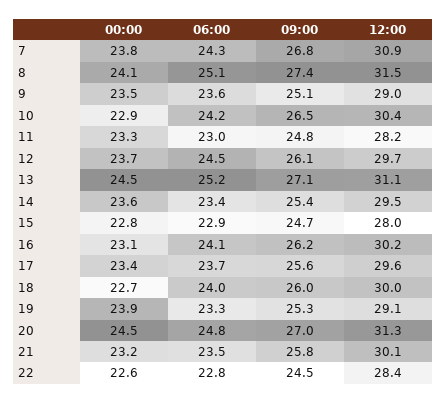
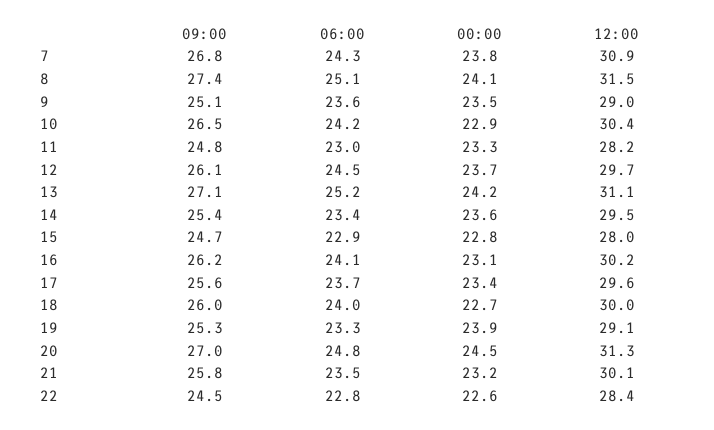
  {
    "00:00": {
      "7": 23.8,
      "8": 24.1,
      "9": 23.5,
      "10": 22.9,
      "11": 23.3,
      "12": 23.7,
-     "13": 24.5,
+     "13": 24.2,
      "14": 23.6,
      "15": 22.8,
      "16": 23.1,
      "17": 23.4,
      "18": 22.7,
      "19": 23.9,
      "20": 24.5,
      "21": 23.2,
      "22": 22.6
    },
    "06:00": {
      "7": 24.3,
      "8": 25.1,
      "9": 23.6,
      "10": 24.2,
      "11": 23,
      "12": 24.5,
      "13": 25.2,
      "14": 23.4,
      "15": 22.9,
      "16": 24.1,
      "17": 23.7,
      "18": 24,
      "19": 23.3,
      "20": 24.8,
      "21": 23.5,
      "22": 22.8
    },
    "09:00": {
      "7": 26.8,
      "8": 27.4,
      "9": 25.1,
      "10": 26.5,
      "11": 24.8,
      "12": 26.1,
      "13": 27.1,
      "14": 25.4,
      "15": 24.7,
      "16": 26.2,
      "17": 25.6,
      "18": 26,
      "19": 25.3,
      "20": 27,
      "21": 25.8,
      "22": 24.5
    },
    "12:00": {
      "7": 30.9,
      "8": 31.5,
      "9": 29,
      "10": 30.4,
      "11": 28.2,
      "12": 29.7,
      "13": 31.1,
      "14": 29.5,
      "15": 28,
      "16": 30.2,
      "17": 29.6,
      "18": 30,
      "19": 29.1,
      "20": 31.3,
      "21": 30.1,
      "22": 28.4
    }
  }

